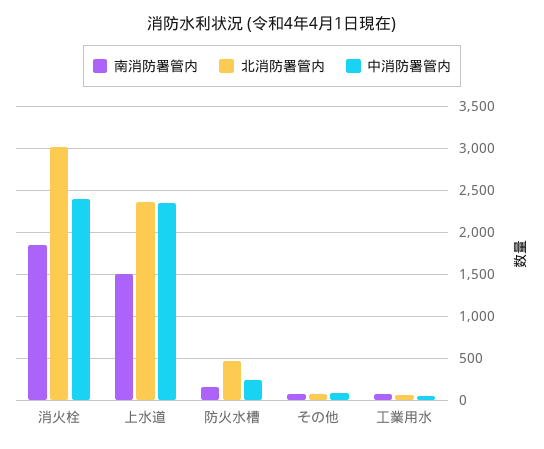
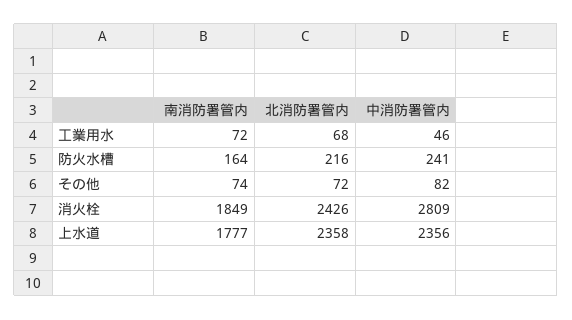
  {
    "南消防署管内": {
      "消火栓": 1849,
-     "上水道": 1500,
+     "上水道": 1777,
      "防火水槽": 164,
      "その他": 74,
      "工業用水": 72
    },
    "北消防署管内": {
-     "消火栓": 3000,
+     "消火栓": 2426,
      "上水道": 2358,
-     "防火水槽": 500,
+     "防火水槽": 216,
      "その他": 72,
      "工業用水": 68
    },
    "中消防署管内": {
-     "消火栓": 2400,
+     "消火栓": 2809,
      "上水道": 2356,
      "防火水槽": 241,
      "その他": 82,
      "工業用水": 46
    }
  }

